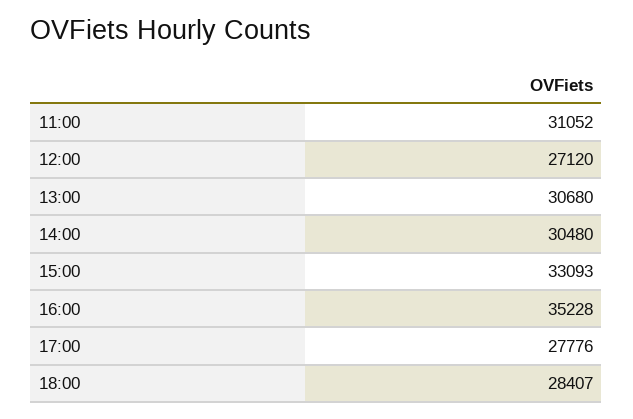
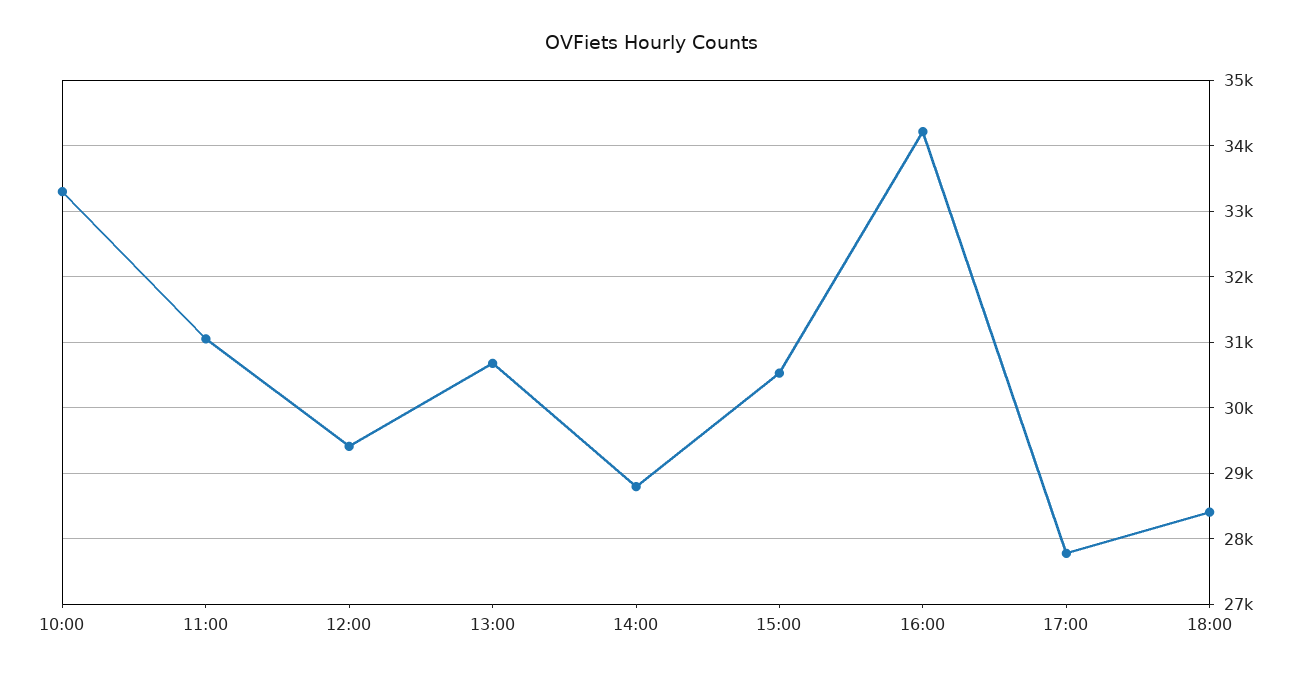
  {
    "11:00": 31052,
-   "12:00": 27120,
+   "12:00": 29400,
    "13:00": 30680,
-   "14:00": 30480,
+   "14:00": 28800,
-   "15:00": 33093,
+   "15:00": 30500,
-   "16:00": 35228,
+   "16:00": 34200,
    "17:00": 27776,
-   "18:00": 28407
+   "18:00": 28407,
+   "10:00": 33300
  }

